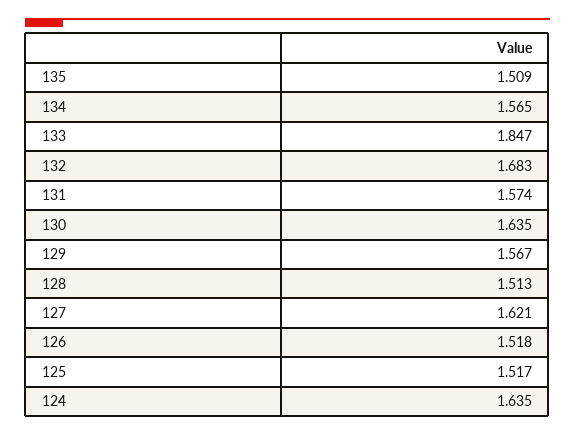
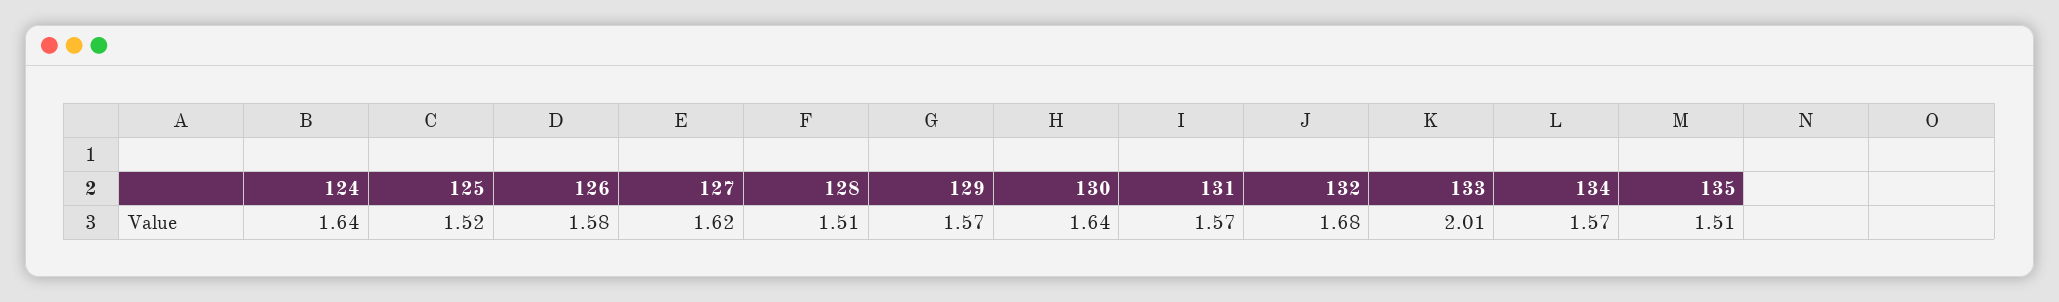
  {
    "135": 1.509,
    "134": 1.565,
-   "133": 1.847,
+   "133": 2.01,
    "132": 1.683,
    "131": 1.574,
    "130": 1.635,
    "129": 1.567,
    "128": 1.513,
    "127": 1.621,
-   "126": 1.518,
+   "126": 1.58,
    "125": 1.517,
    "124": 1.635
  }

